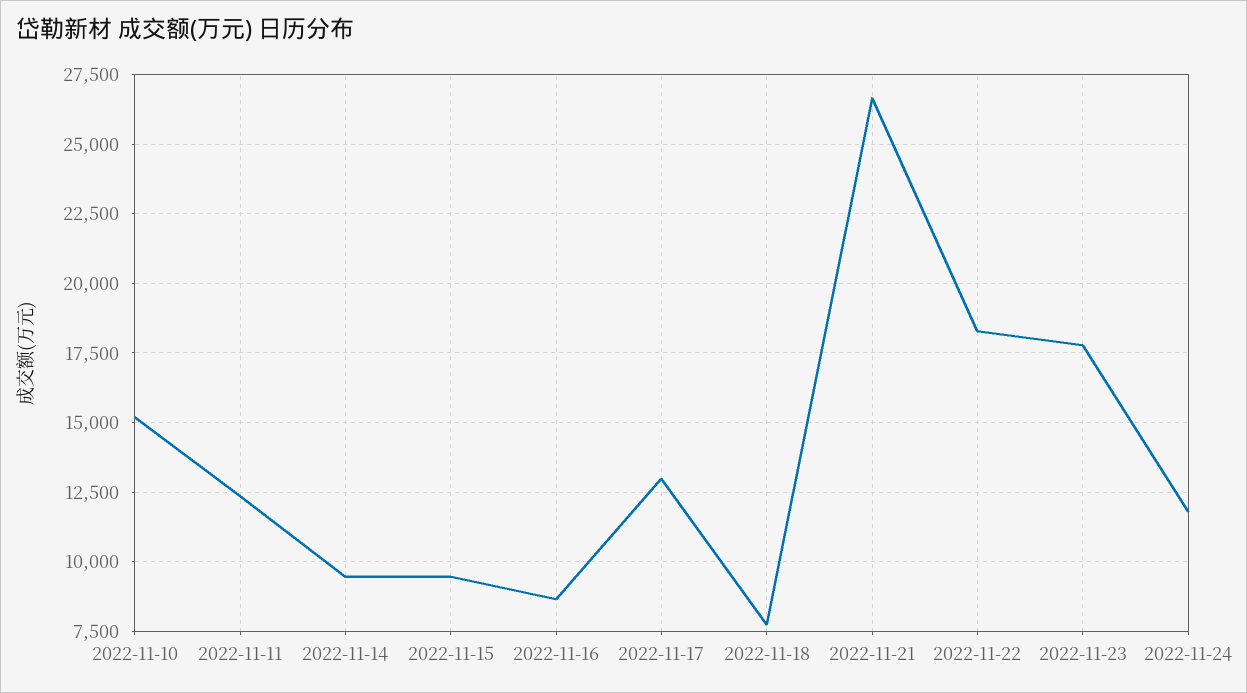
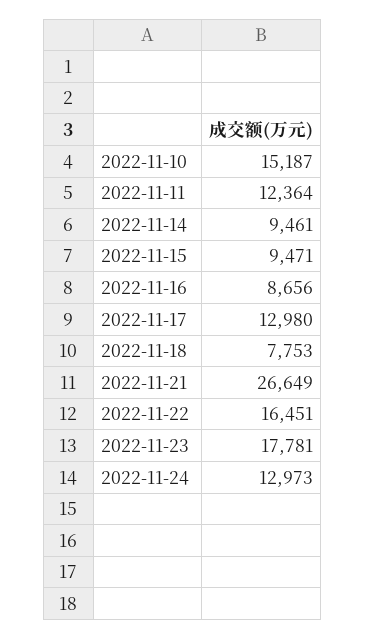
  {
    "2022-11-10": 15187,
    "2022-11-11": 12364,
    "2022-11-14": 9461,
    "2022-11-15": 9471,
    "2022-11-16": 8656,
    "2022-11-17": 12980,
    "2022-11-18": 7753,
    "2022-11-21": 26649,
-   "2022-11-22": 18250,
+   "2022-11-22": 16451,
    "2022-11-23": 17781,
-   "2022-11-24": 11750
+   "2022-11-24": 12973
  }

